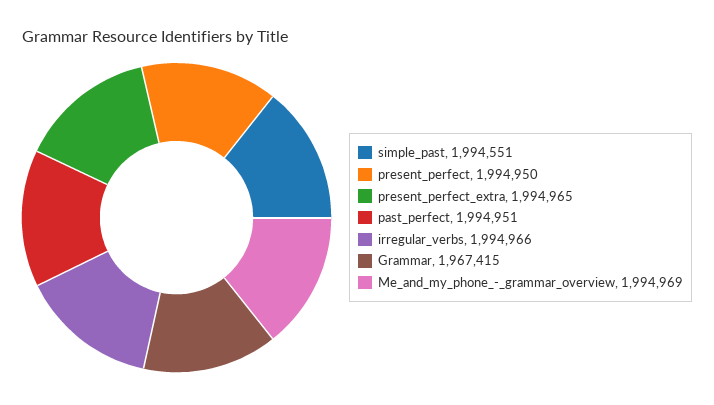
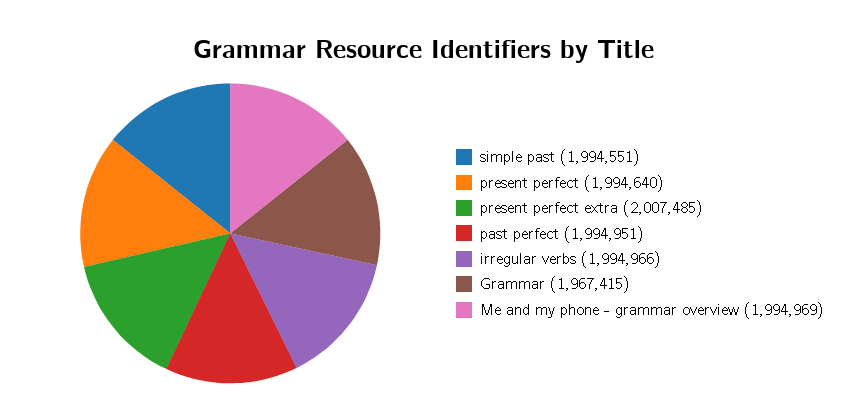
  {
    "simple_past": 1994551,
-   "present_perfect": 1994950,
+   "present_perfect": 1994640,
-   "present_perfect_extra": 1994965,
+   "present_perfect_extra": 2007485,
    "past_perfect": 1994951,
    "irregular_verbs": 1994966,
    "Grammar": 1967415,
    "Me_and_my_phone_-_grammar_overview": 1994969
  }

